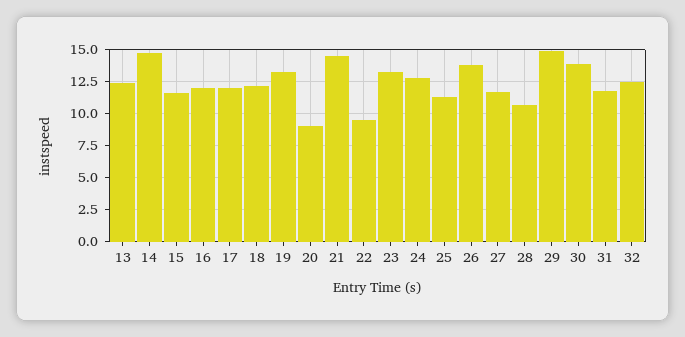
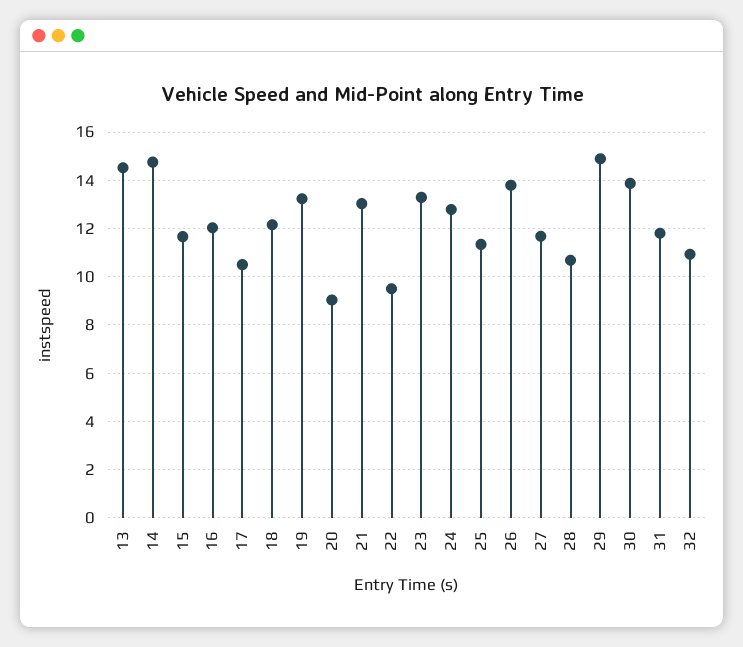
  {
-   "13": 12.5,
+   "13": 14.5,
    "14": 14.75,
    "15": 11.75,
    "16": 12,
-   "17": 12,
+   "17": 10.5,
    "18": 12.25,
    "19": 13.25,
    "20": 9,
-   "21": 14.5,
+   "21": 13,
    "22": 9.5,
    "23": 13.25,
    "24": 12.75,
    "25": 11.25,
    "26": 13.75,
    "27": 11.75,
    "28": 10.75,
    "29": 15,
    "30": 13.75,
    "31": 11.75,
-   "32": 12.5
+   "32": 11
  }

